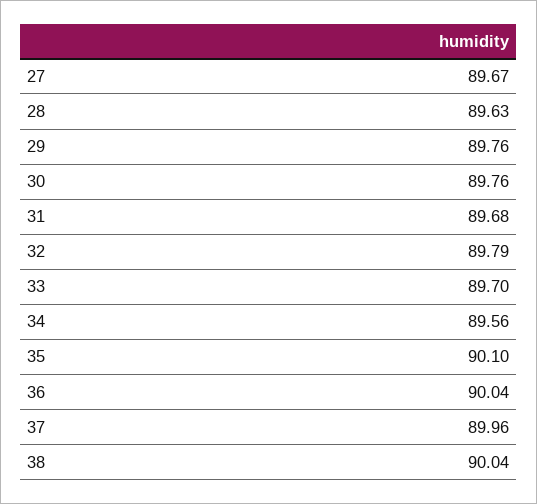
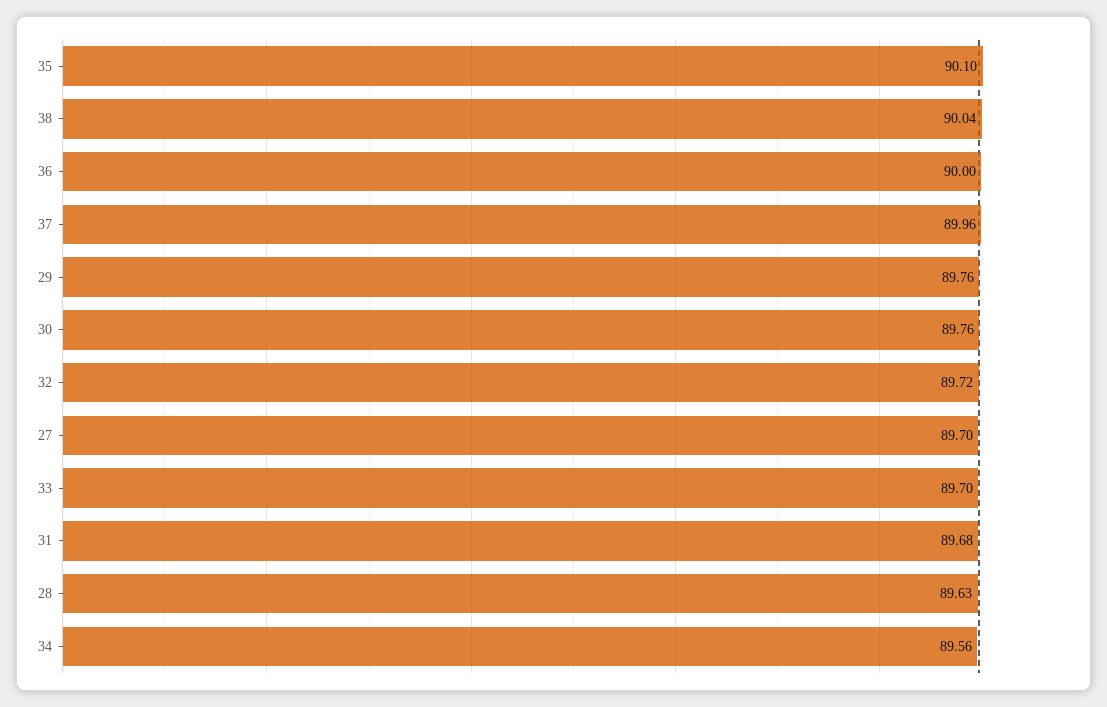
  {
-   "27": 89.67,
+   "27": 89.7,
    "28": 89.63,
    "29": 89.76,
    "30": 89.76,
    "31": 89.68,
-   "32": 89.79,
+   "32": 89.72,
    "33": 89.7,
    "34": 89.56,
    "35": 90.1,
-   "36": 90.04,
+   "36": 90,
    "37": 89.96,
    "38": 90.04
  }

